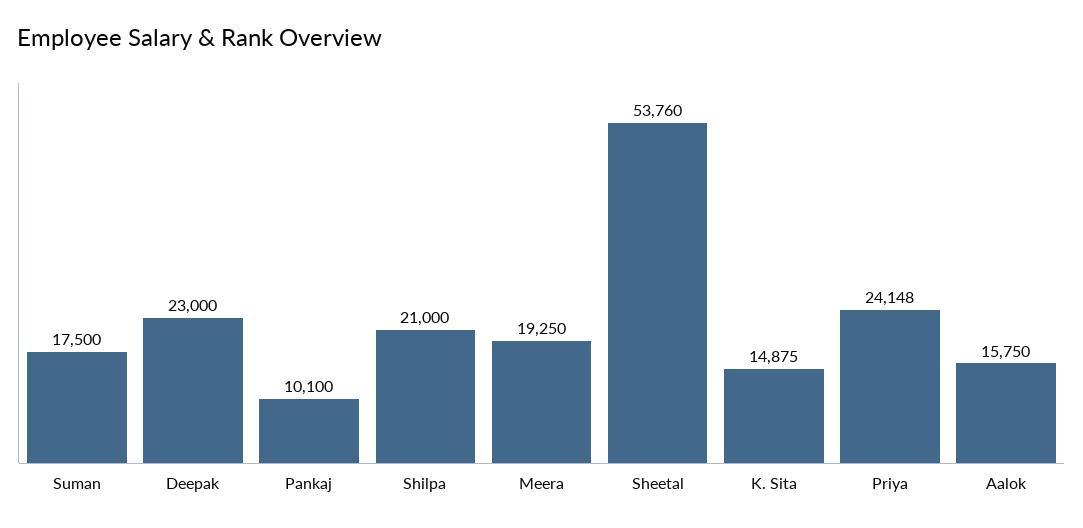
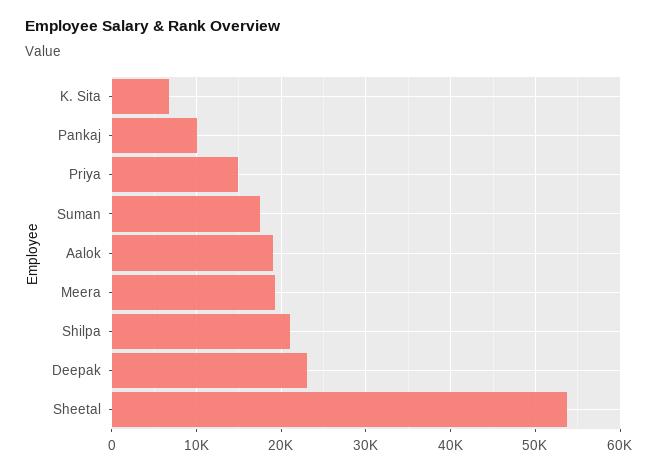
  {
    "Suman": 17500,
    "Deepak": 23000,
    "Pankaj": 10100,
    "Shilpa": 21000,
    "Meera": 19250,
    "Sheetal": 53760,
-   "K. Sita": 14875,
+   "K. Sita": 7000,
-   "Priya": 24148,
+   "Priya": 15000,
-   "Aalok": 15750
+   "Aalok": 19000
  }

